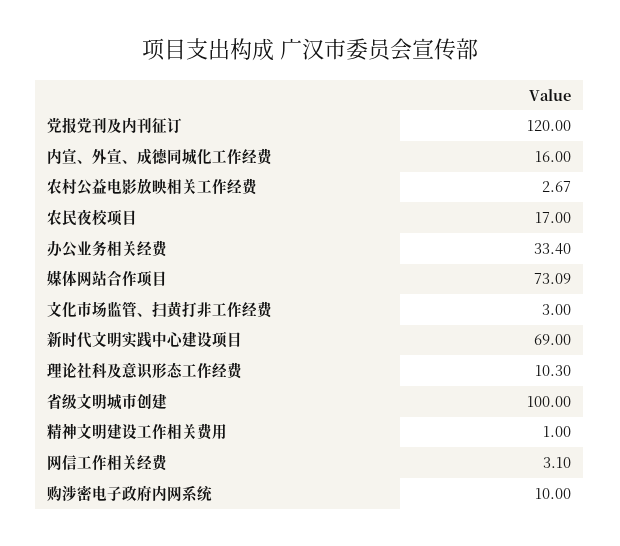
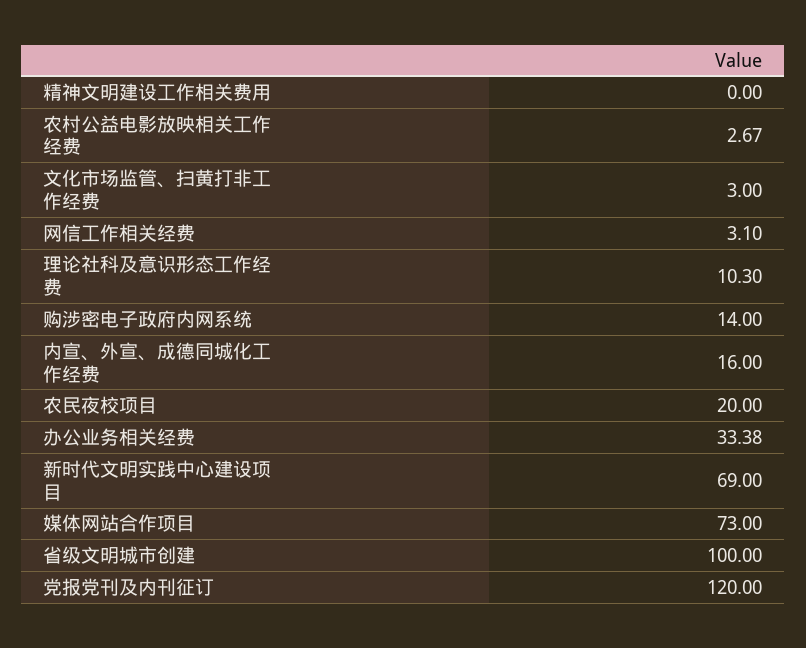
  {
    "党报党刊及内刊征订": 120,
    "内宣、外宣、成德同城化工作经费": 16,
    "农村公益电影放映相关工作经费": 2.67,
-   "农民夜校项目": 17,
+   "农民夜校项目": 20,
-   "办公业务相关经费": 33.4,
+   "办公业务相关经费": 33.38,
-   "媒体网站合作项目": 73.09,
+   "媒体网站合作项目": 73,
    "文化市场监管、扫黄打非工作经费": 3,
    "新时代文明实践中心建设项目": 69,
    "理论社科及意识形态工作经费": 10.3,
    "省级文明城市创建": 100,
-   "精神文明建设工作相关费用": 1,
+   "精神文明建设工作相关费用": 0,
    "网信工作相关经费": 3.1,
-   "购涉密电子政府内网系统": 10
+   "购涉密电子政府内网系统": 14
  }

